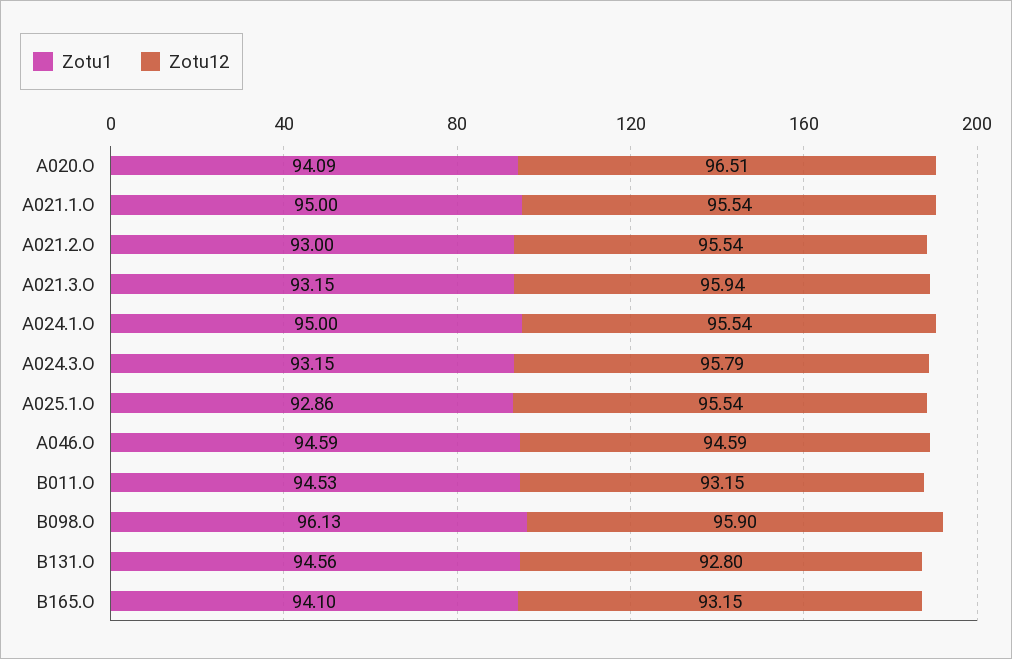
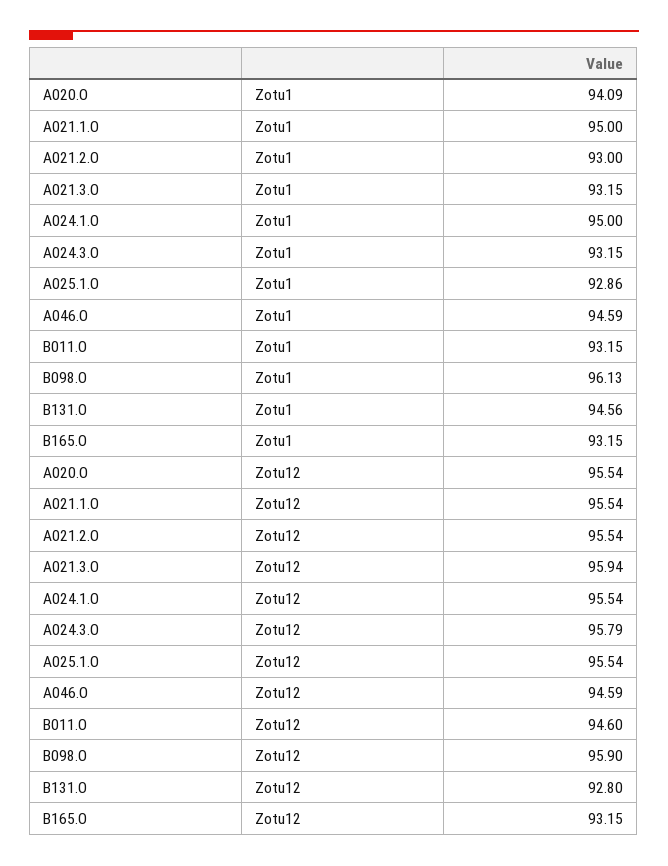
  {
    "Zotu1": {
      "A020.O": 94.09,
      "A021.1.O": 95,
      "A021.2.O": 93,
      "A021.3.O": 93.15,
      "A024.1.O": 95,
      "A024.3.O": 93.15,
      "A025.1.O": 92.86,
      "A046.O": 94.59,
-     "B011.O": 94.53,
+     "B011.O": 93.15,
      "B098.O": 96.13,
      "B131.O": 94.56,
-     "B165.O": 94.1
+     "B165.O": 93.15
    },
    "Zotu12": {
-     "A020.O": 96.51,
+     "A020.O": 95.54,
      "A021.1.O": 95.54,
      "A021.2.O": 95.54,
      "A021.3.O": 95.94,
      "A024.1.O": 95.54,
      "A024.3.O": 95.79,
      "A025.1.O": 95.54,
      "A046.O": 94.59,
-     "B011.O": 93.15,
+     "B011.O": 94.6,
      "B098.O": 95.9,
      "B131.O": 92.8,
      "B165.O": 93.15
    }
  }

